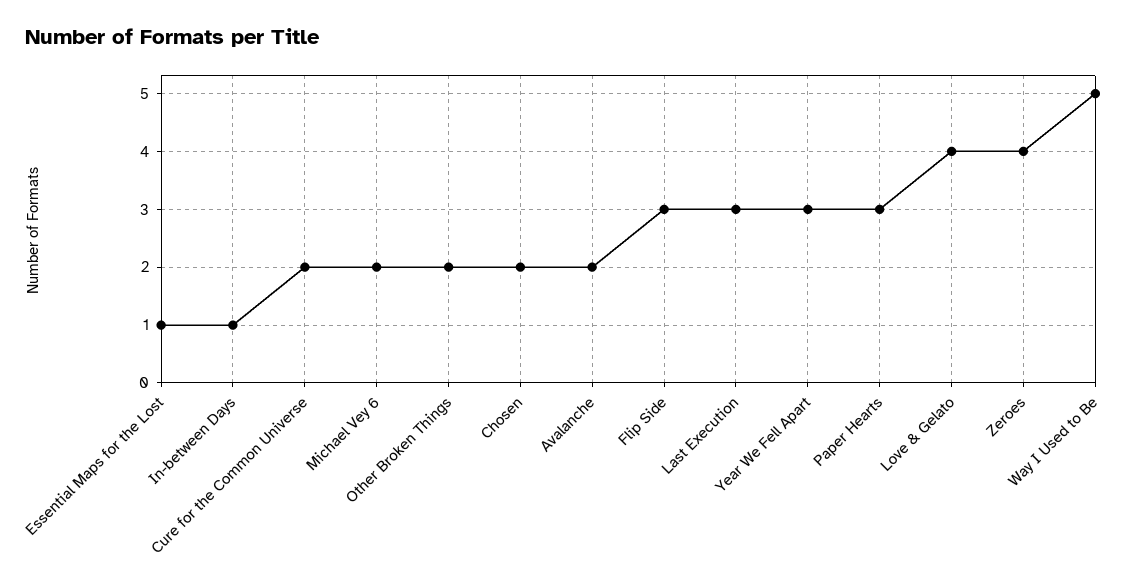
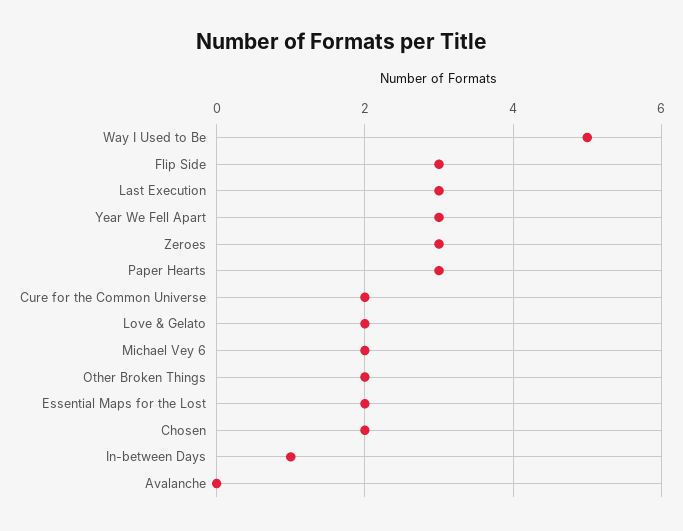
  {
-   "Essential Maps for the Lost": 1,
+   "Essential Maps for the Lost": 2,
    "In-between Days": 1,
    "Cure for the Common Universe": 2,
    "Michael Vey 6": 2,
    "Other Broken Things": 2,
    "Chosen": 2,
-   "Avalanche": 2,
+   "Avalanche": 0,
    "Flip Side": 3,
    "Last Execution": 3,
    "Year We Fell Apart": 3,
    "Paper Hearts": 3,
-   "Love & Gelato": 4,
+   "Love & Gelato": 2,
-   "Zeroes": 4,
+   "Zeroes": 3,
    "Way I Used to Be": 5
  }

